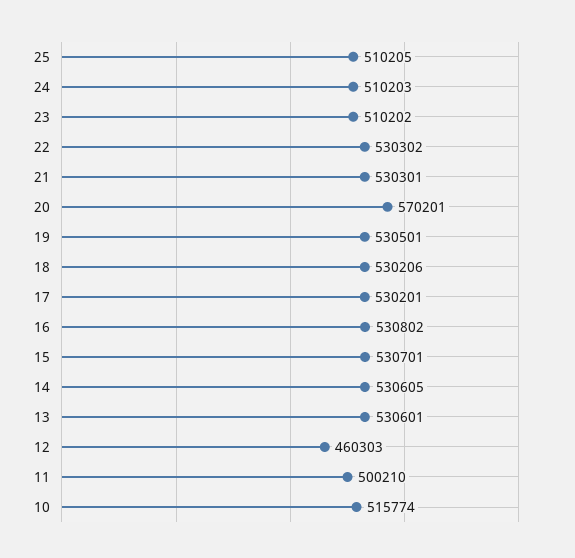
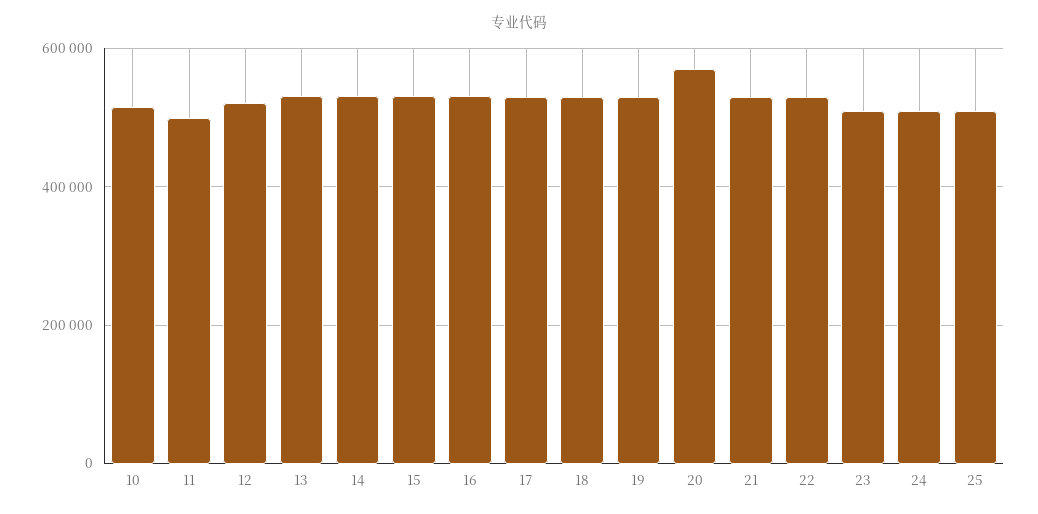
  {
    "25": 510205,
    "24": 510203,
    "23": 510202,
    "22": 530302,
    "21": 530301,
    "20": 570201,
    "19": 530501,
    "18": 530206,
    "17": 530201,
    "16": 530802,
    "15": 530701,
    "14": 530605,
    "13": 530601,
-   "12": 460303,
+   "12": 520000,
    "11": 500210,
    "10": 515774
  }

